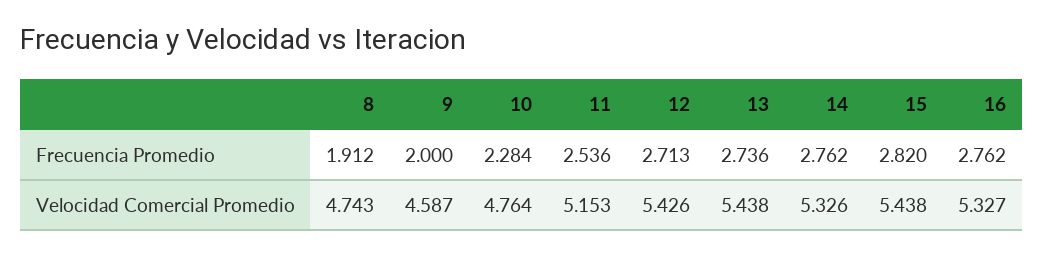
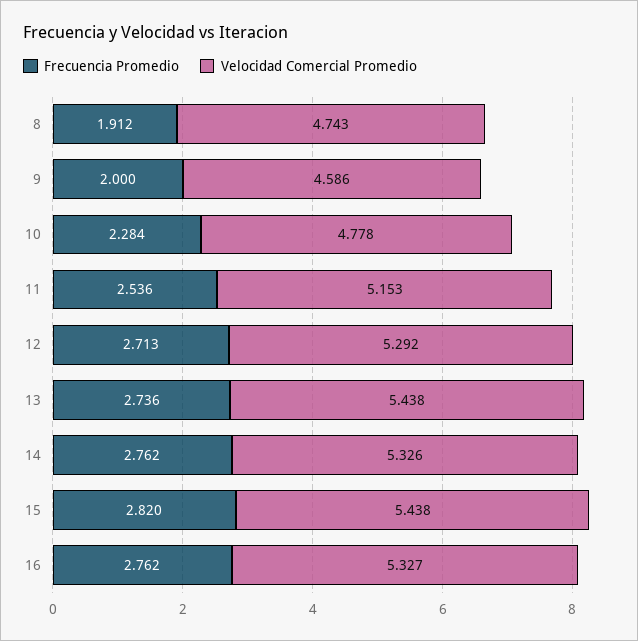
  {
    "Frecuencia Promedio": {
      "8": 1.912,
      "9": 2,
      "10": 2.284,
      "11": 2.536,
      "12": 2.713,
      "13": 2.736,
      "14": 2.762,
      "15": 2.82,
      "16": 2.762
    },
    "Velocidad Comercial Promedio": {
      "8": 4.743,
-     "9": 4.587,
+     "9": 4.586,
-     "10": 4.764,
+     "10": 4.778,
      "11": 5.153,
-     "12": 5.426,
+     "12": 5.292,
      "13": 5.438,
      "14": 5.326,
      "15": 5.438,
      "16": 5.327
    }
  }

